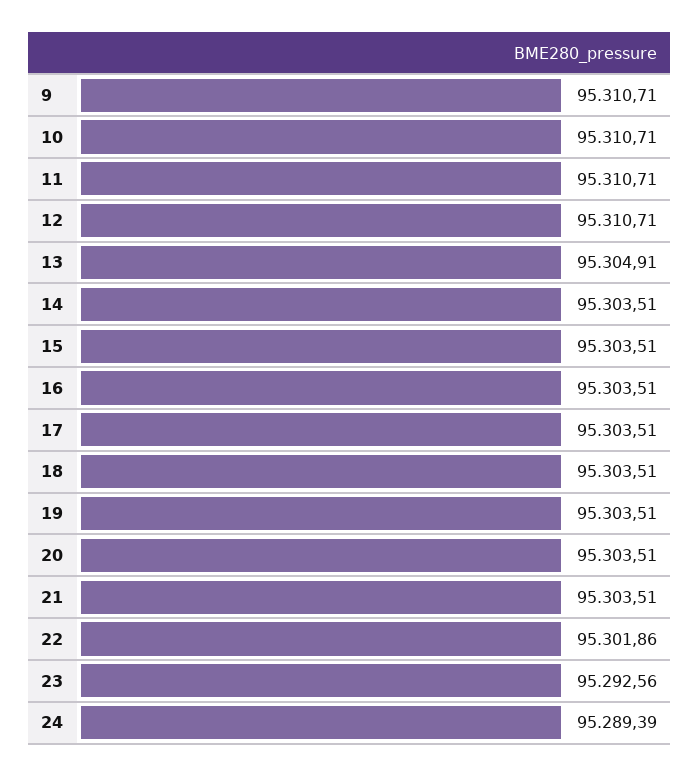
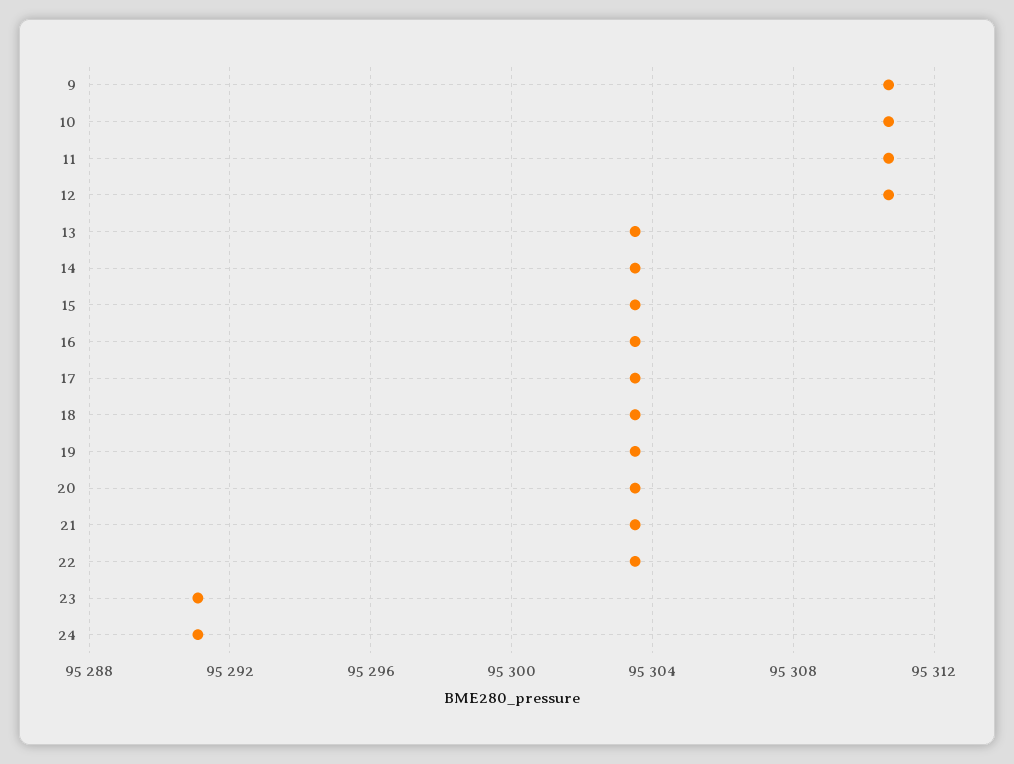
  {
    "9": 95310.71,
    "10": 95310.71,
    "11": 95310.71,
    "12": 95310.71,
-   "13": 95304.91,
+   "13": 95303.5,
    "14": 95303.51,
    "15": 95303.51,
    "16": 95303.51,
    "17": 95303.51,
    "18": 95303.51,
    "19": 95303.51,
    "20": 95303.51,
    "21": 95303.51,
-   "22": 95301.86,
+   "22": 95303.5,
-   "23": 95292.56,
+   "23": 95291,
-   "24": 95289.39
+   "24": 95291
  }

